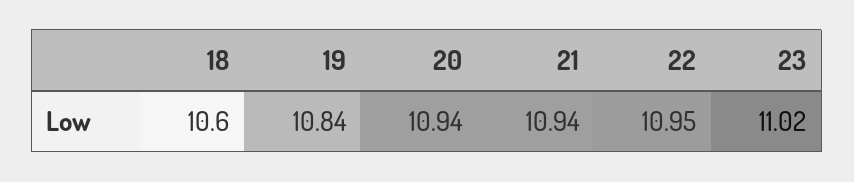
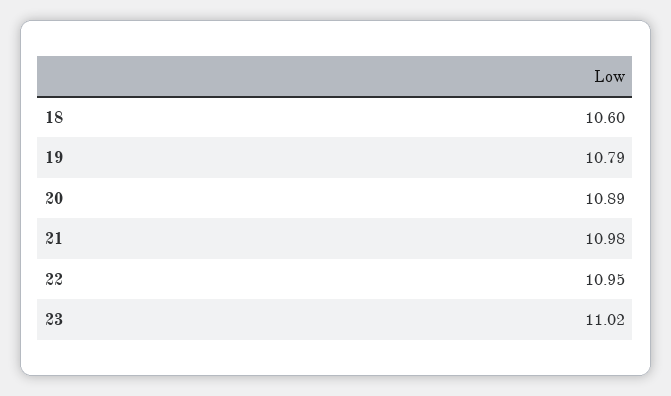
  {
    "18": 10.6,
-   "19": 10.84,
+   "19": 10.79,
-   "20": 10.94,
+   "20": 10.89,
-   "21": 10.94,
+   "21": 10.98,
    "22": 10.95,
    "23": 11.02
  }

